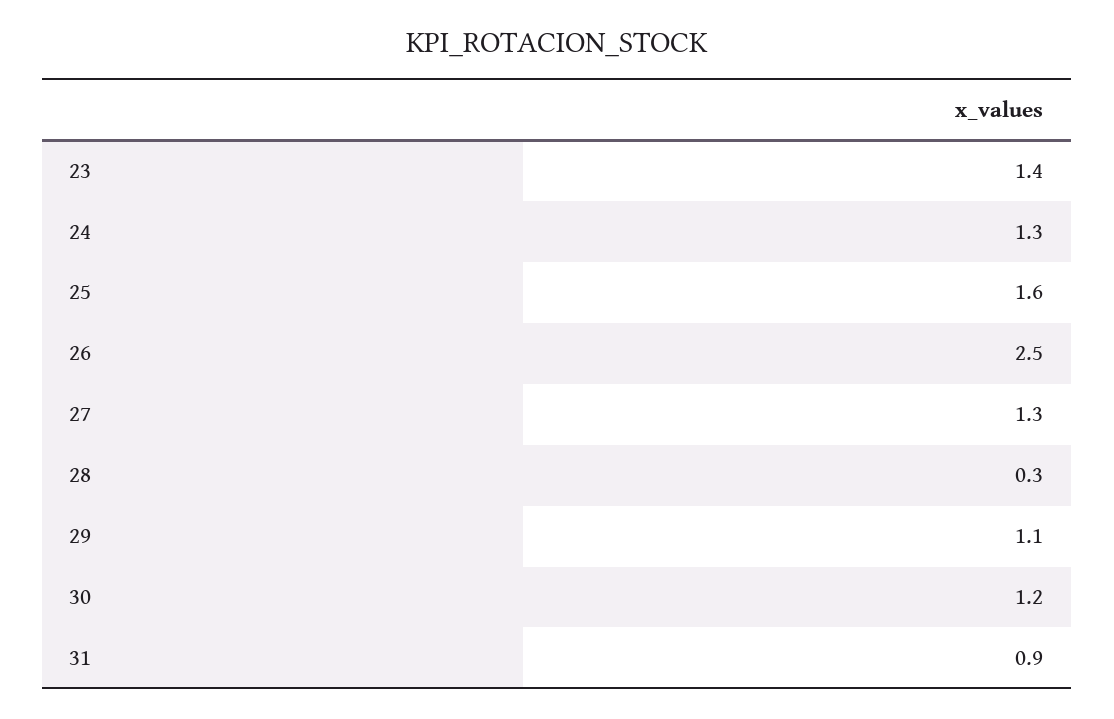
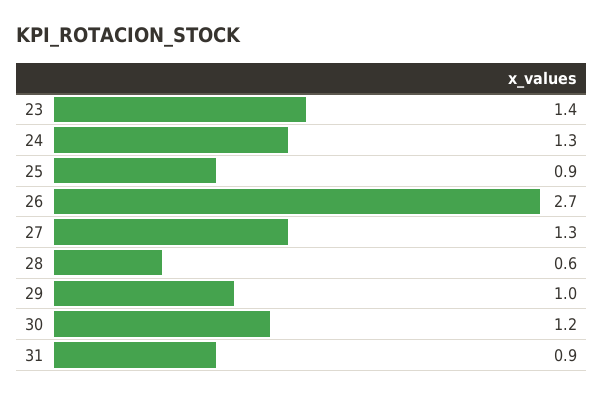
  {
    "23": 1.4,
    "24": 1.3,
-   "25": 1.6,
+   "25": 0.9,
-   "26": 2.5,
+   "26": 2.7,
    "27": 1.3,
-   "28": 0.3,
+   "28": 0.6,
-   "29": 1.1,
+   "29": 1,
    "30": 1.2,
    "31": 0.9
  }

